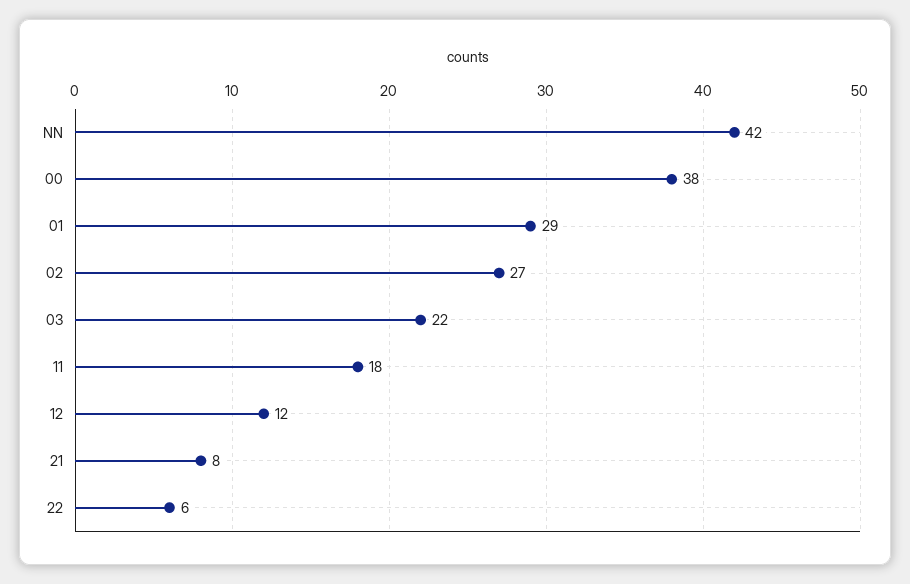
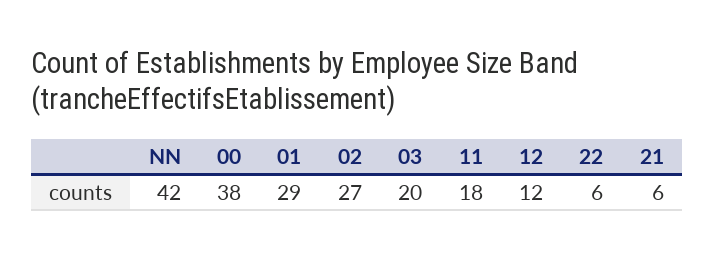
  {
    "NN": 42,
    "00": 38,
    "01": 29,
    "02": 27,
-   "03": 22,
+   "03": 20,
    "11": 18,
    "12": 12,
-   "21": 8,
+   "21": 6,
    "22": 6
  }

